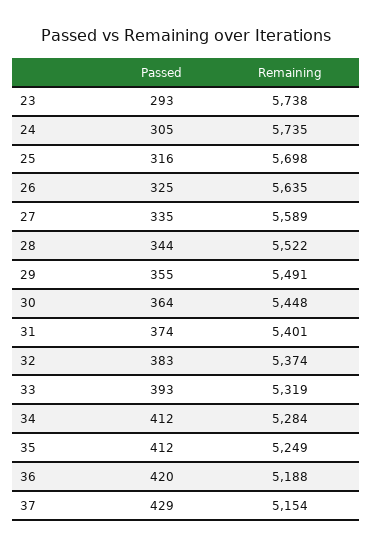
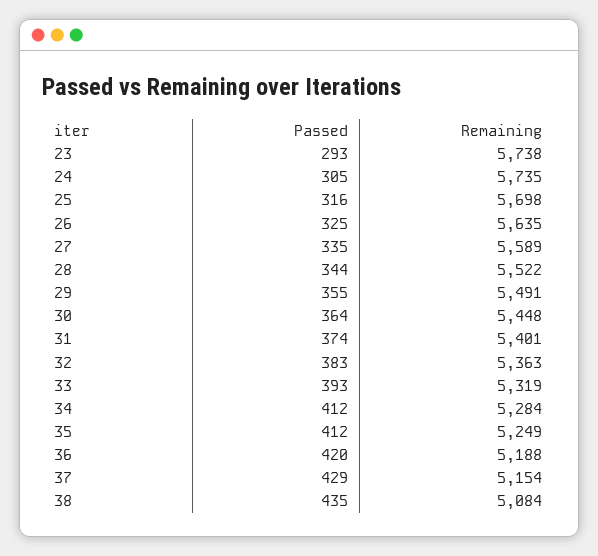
  {
    "Passed": {
      "23": 293,
      "24": 305,
      "25": 316,
      "26": 325,
      "27": 335,
      "28": 344,
      "29": 355,
      "30": 364,
      "31": 374,
      "32": 383,
      "33": 393,
      "34": 412,
      "35": 412,
      "36": 420,
-     "37": 429
+     "37": 429,
+     "38": 435
    },
    "Remaining": {
      "23": 5738,
      "24": 5735,
      "25": 5698,
      "26": 5635,
      "27": 5589,
      "28": 5522,
      "29": 5491,
      "30": 5448,
      "31": 5401,
-     "32": 5374,
+     "32": 5363,
      "33": 5319,
      "34": 5284,
      "35": 5249,
      "36": 5188,
-     "37": 5154
+     "37": 5154,
+     "38": 5084
    }
  }

